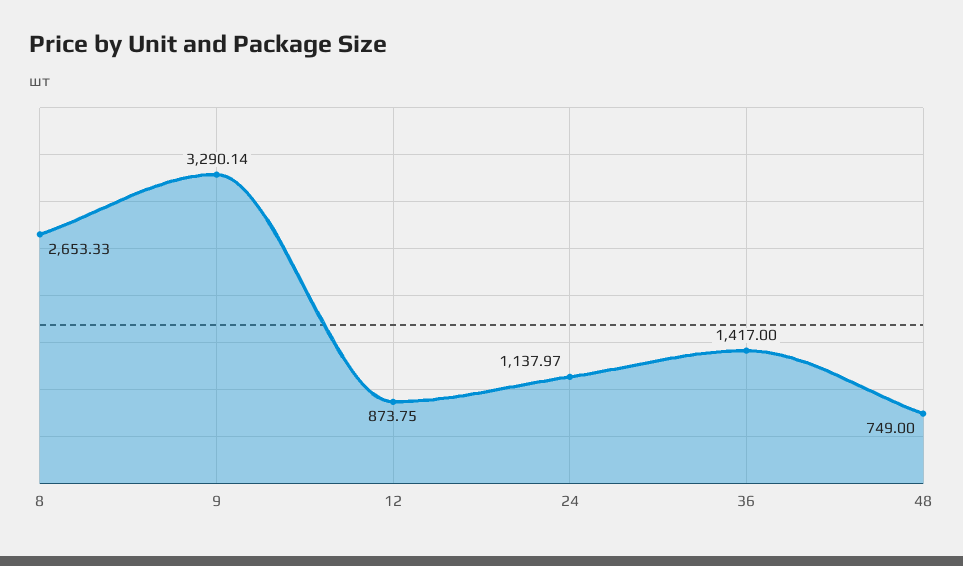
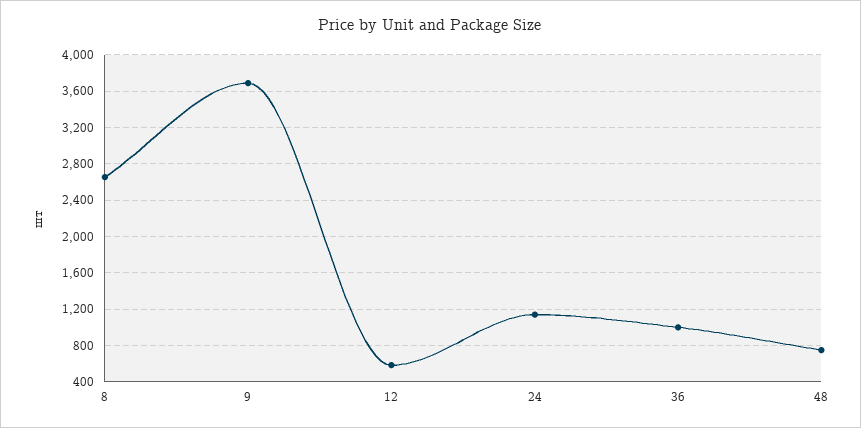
  {
    "8": 2653.33,
-   "9": 3290.14,
+   "9": 3700,
-   "12": 873.75,
+   "12": 600,
    "24": 1137.97,
-   "36": 1417,
+   "36": 1000,
    "48": 749
  }

